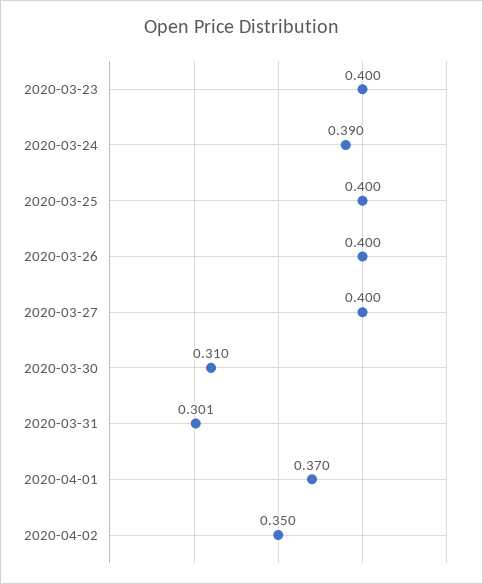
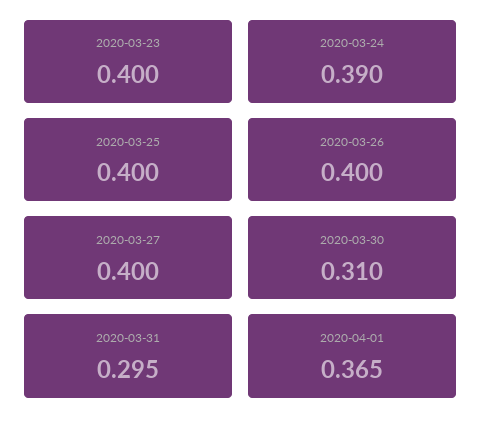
  {
    "2020-03-23": 0.4,
    "2020-03-24": 0.39,
    "2020-03-25": 0.4,
    "2020-03-26": 0.4,
    "2020-03-27": 0.4,
    "2020-03-30": 0.31,
-   "2020-03-31": 0.301,
+   "2020-03-31": 0.295,
-   "2020-04-01": 0.37,
+   "2020-04-01": 0.365
-   "2020-04-02": 0.35
  }

